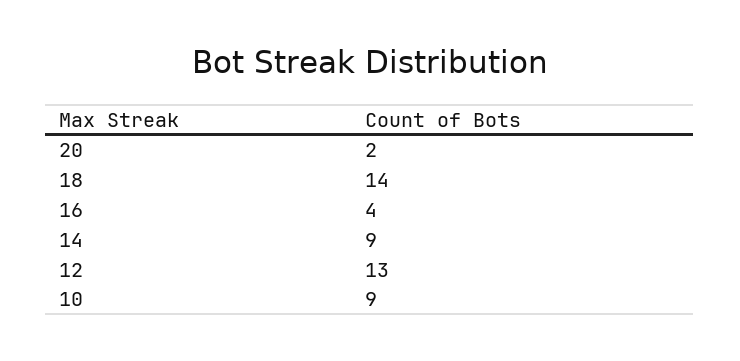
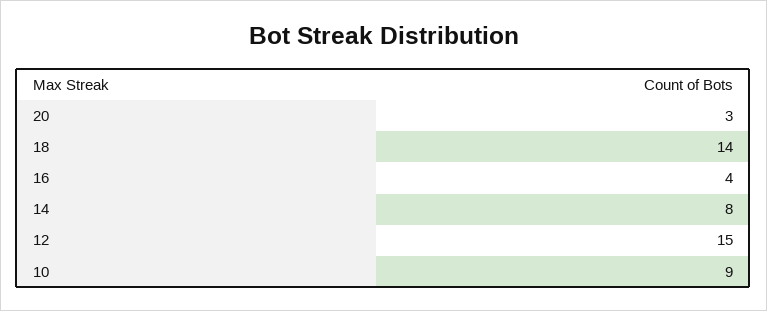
  {
-   "20": 2,
+   "20": 3,
    "18": 14,
    "16": 4,
-   "14": 9,
+   "14": 8,
-   "12": 13,
+   "12": 15,
    "10": 9
  }

